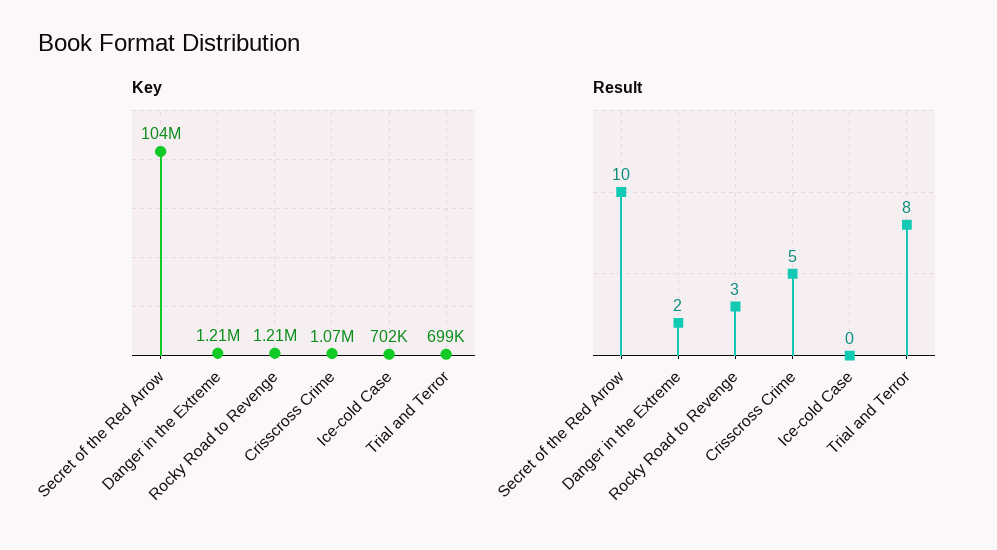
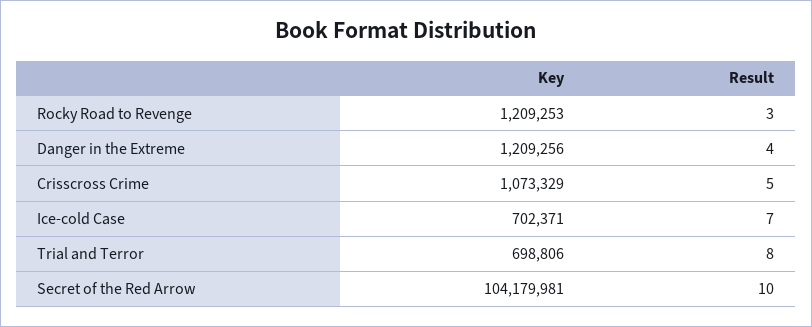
  {
    "Key": {
      "Secret of the Red Arrow": 104179981,
      "Danger in the Extreme": 1209256,
      "Rocky Road to Revenge": 1209253,
      "Crisscross Crime": 1073329,
      "Ice-cold Case": 702371,
      "Trial and Terror": 698806
    },
    "Result": {
      "Secret of the Red Arrow": 10,
-     "Danger in the Extreme": 2,
+     "Danger in the Extreme": 4,
      "Rocky Road to Revenge": 3,
      "Crisscross Crime": 5,
-     "Ice-cold Case": 0,
+     "Ice-cold Case": 7,
      "Trial and Terror": 8
    }
  }

